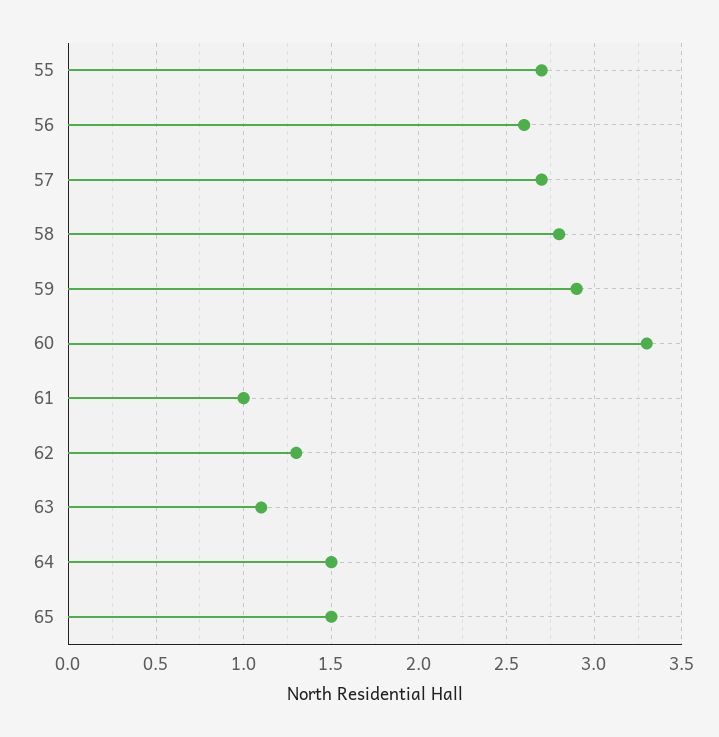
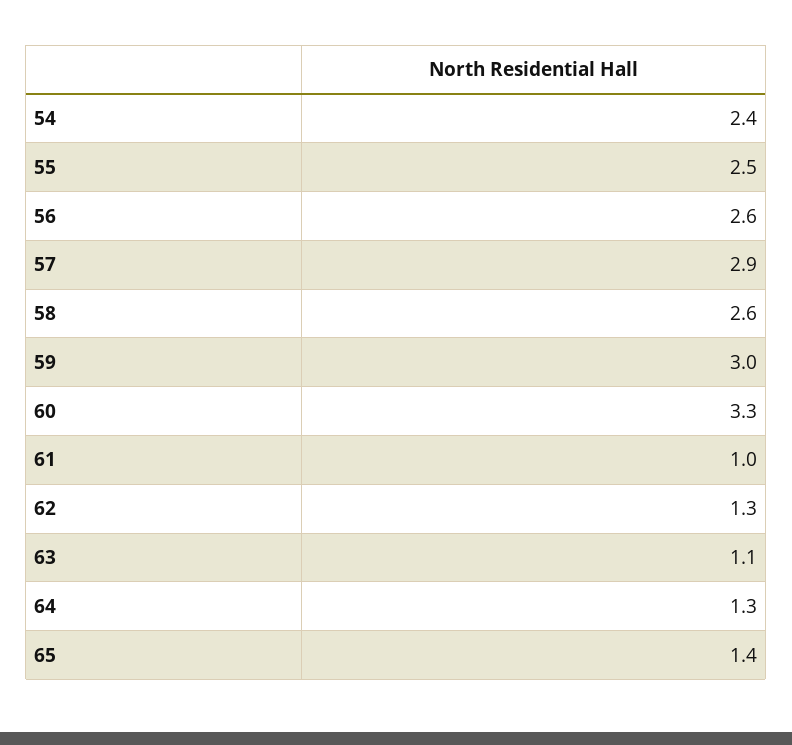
  {
-   "55": 2.7,
+   "55": 2.5,
    "56": 2.6,
-   "57": 2.7,
+   "57": 2.9,
-   "58": 2.8,
+   "58": 2.6,
-   "59": 2.9,
+   "59": 3,
    "60": 3.3,
    "61": 1,
    "62": 1.3,
    "63": 1.1,
-   "64": 1.5,
+   "64": 1.3,
-   "65": 1.5
+   "65": 1.4,
+   "54": 2.4
  }

